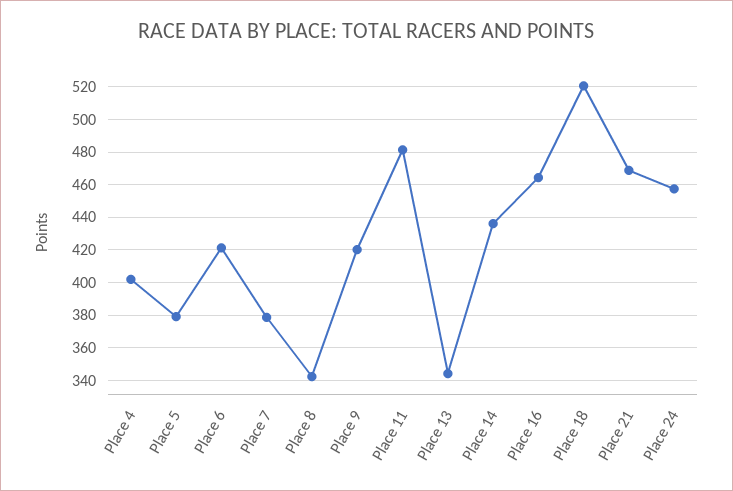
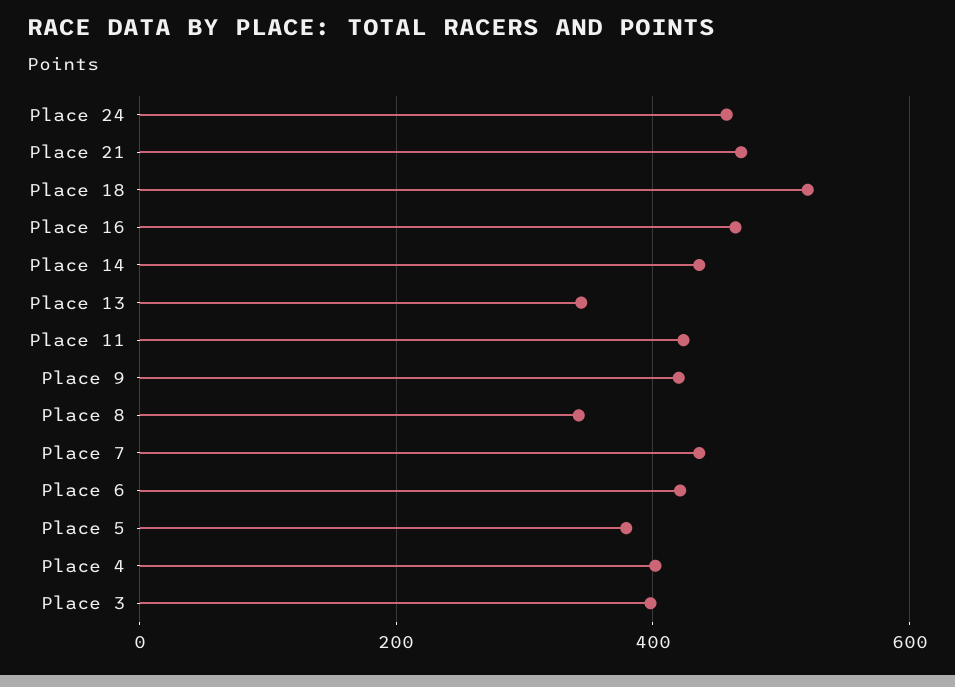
  {
    "Place 4": 400,
    "Place 5": 380,
    "Place 6": 420,
-   "Place 7": 380,
+   "Place 7": 440,
    "Place 8": 340,
    "Place 9": 420,
-   "Place 11": 480,
+   "Place 11": 420,
    "Place 13": 345,
    "Place 14": 435,
    "Place 16": 465,
    "Place 18": 520,
    "Place 21": 470,
-   "Place 24": 455
+   "Place 24": 455,
+   "Place 3": 400
  }

